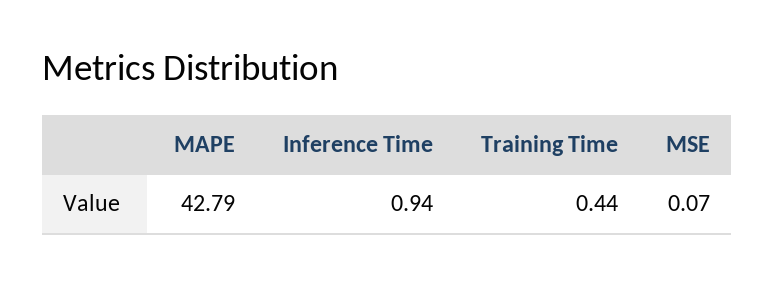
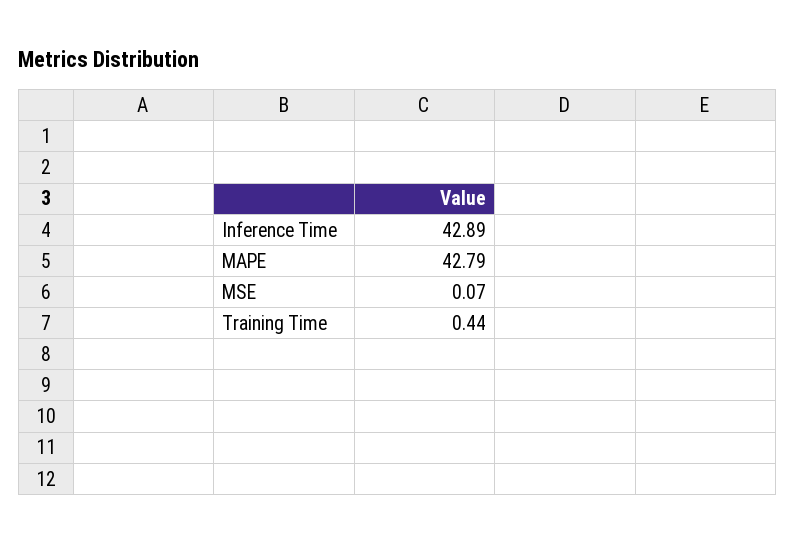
  {
    "MAPE": 42.79,
-   "Inference Time": 0.94,
+   "Inference Time": 42.89,
    "Training Time": 0.44,
    "MSE": 0.07
  }

